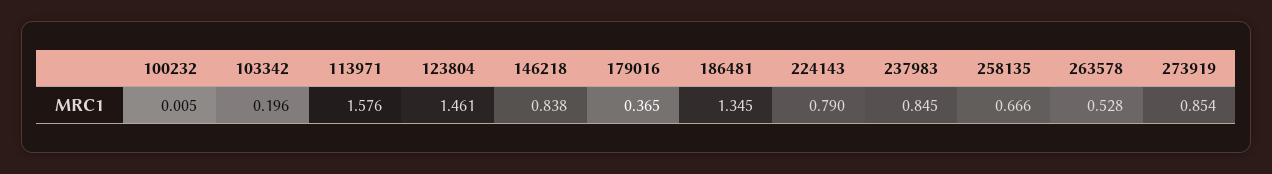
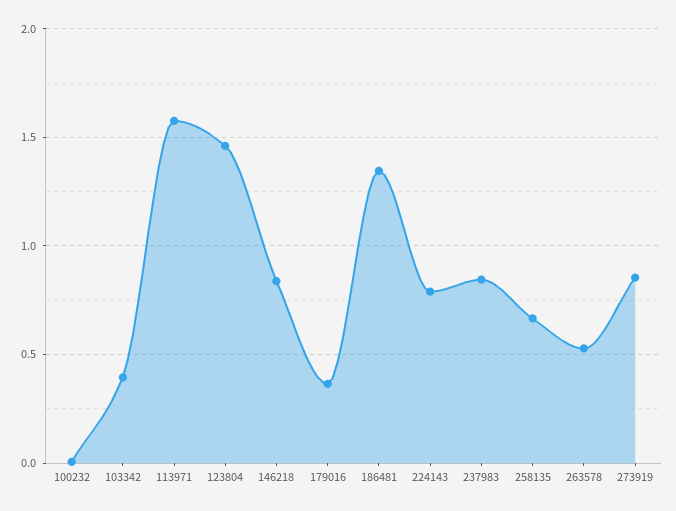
  {
    "100232": 0.005,
-   "103342": 0.196,
+   "103342": 0.4,
    "113971": 1.576,
    "123804": 1.461,
    "146218": 0.838,
    "179016": 0.365,
    "186481": 1.345,
    "224143": 0.79,
    "237983": 0.845,
    "258135": 0.666,
    "263578": 0.528,
    "273919": 0.854
  }

